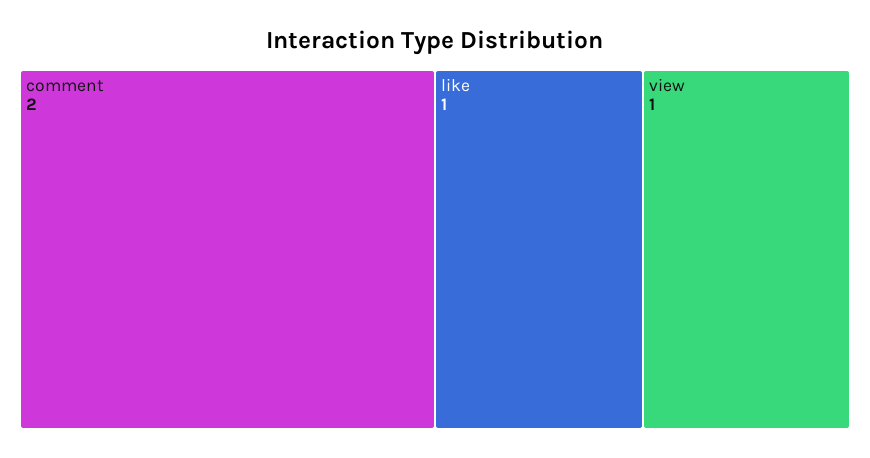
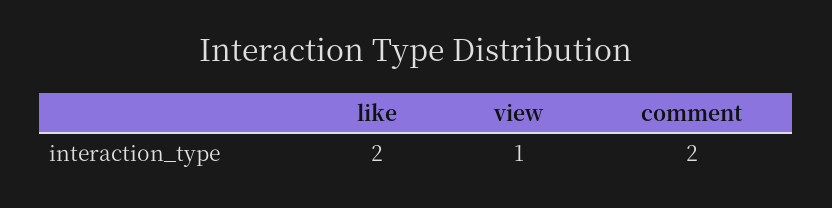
  {
    "comment": 2,
-   "like": 1,
+   "like": 2,
    "view": 1
  }

